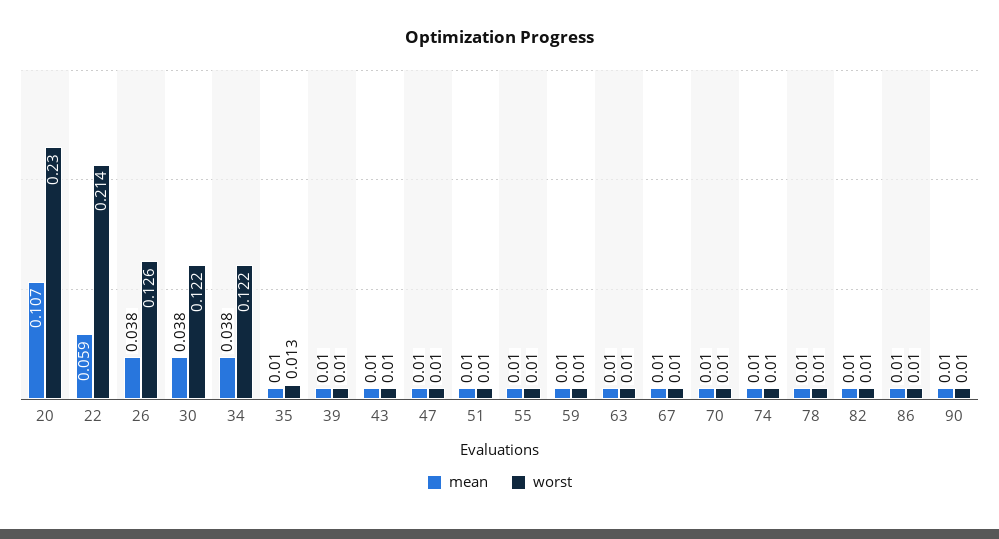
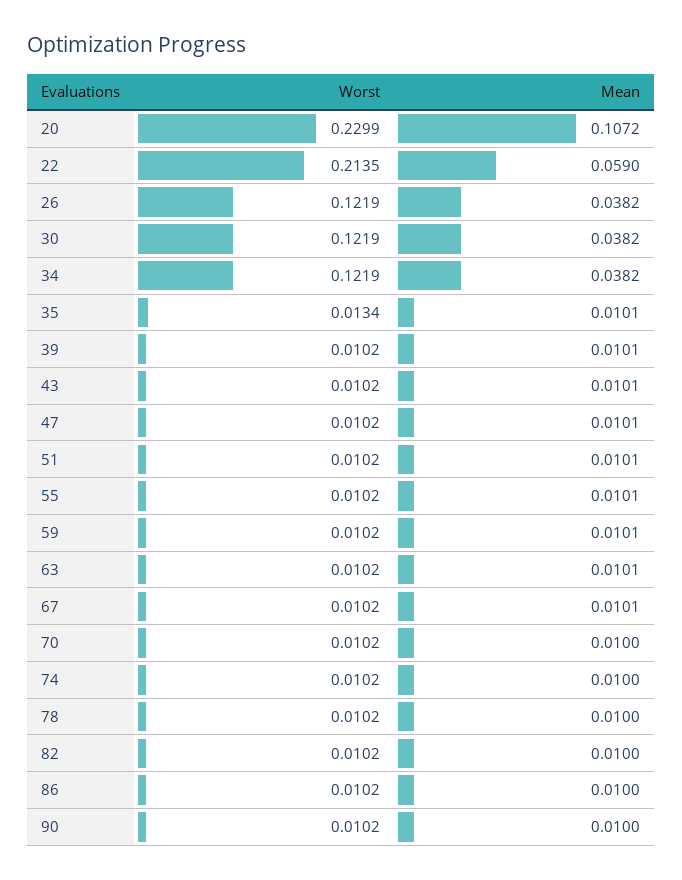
  {
    "mean": {
      "20": 0.1072,
      "22": 0.059,
      "26": 0.0382,
      "30": 0.0382,
      "34": 0.0382,
      "35": 0.0101,
      "39": 0.0101,
      "43": 0.0101,
      "47": 0.0101,
      "51": 0.0101,
      "55": 0.0101,
      "59": 0.0101,
      "63": 0.0101,
      "67": 0.0101,
      "70": 0.01,
      "74": 0.01,
      "78": 0.01,
      "82": 0.01,
      "86": 0.01,
      "90": 0.01
    },
    "worst": {
      "20": 0.2299,
      "22": 0.2135,
-     "26": 0.126,
+     "26": 0.1219,
      "30": 0.1219,
      "34": 0.1219,
      "35": 0.0134,
      "39": 0.0102,
      "43": 0.0102,
      "47": 0.0102,
      "51": 0.0102,
      "55": 0.0102,
      "59": 0.0102,
      "63": 0.0102,
      "67": 0.0102,
      "70": 0.0102,
      "74": 0.0102,
      "78": 0.0102,
      "82": 0.0102,
      "86": 0.0102,
      "90": 0.0102
    }
  }

